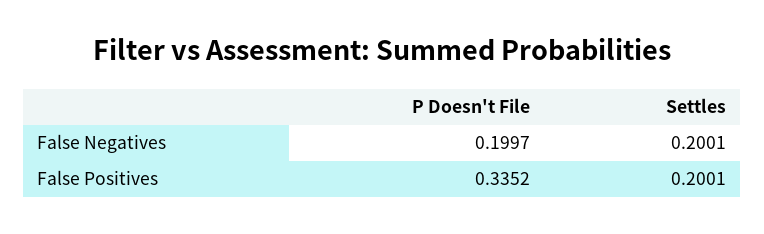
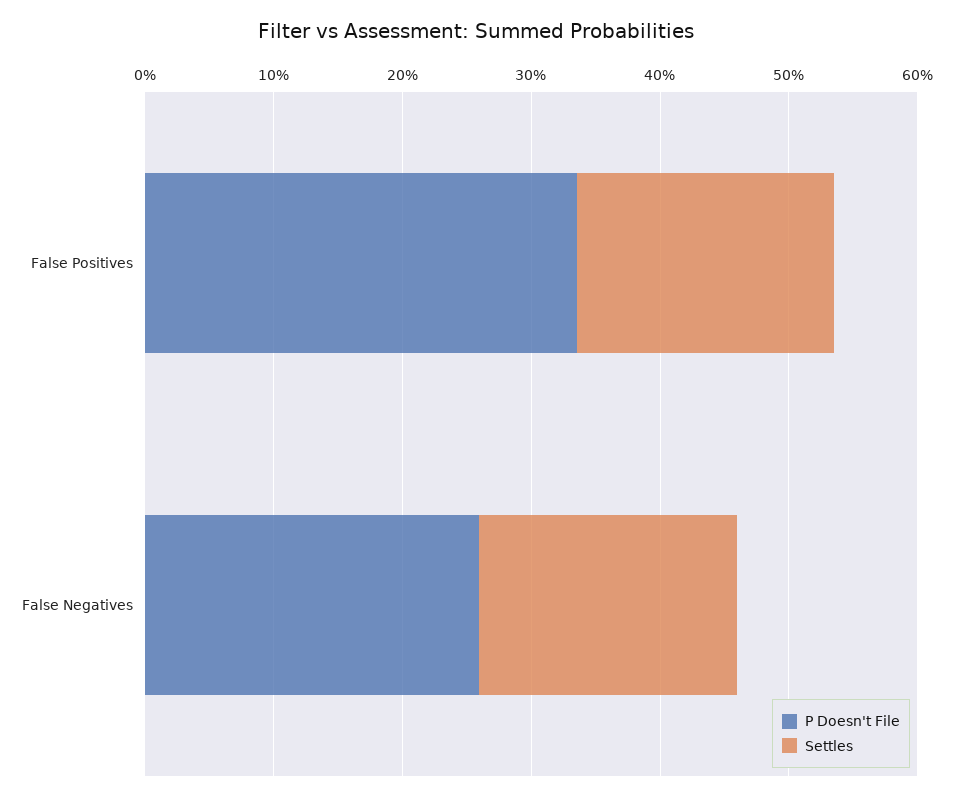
  {
    "P Doesn't File": {
-     "False Negatives": 0.1997,
+     "False Negatives": 0.26,
      "False Positives": 0.3352
    },
    "Settles": {
      "False Negatives": 0.2001,
      "False Positives": 0.2001
    }
  }

